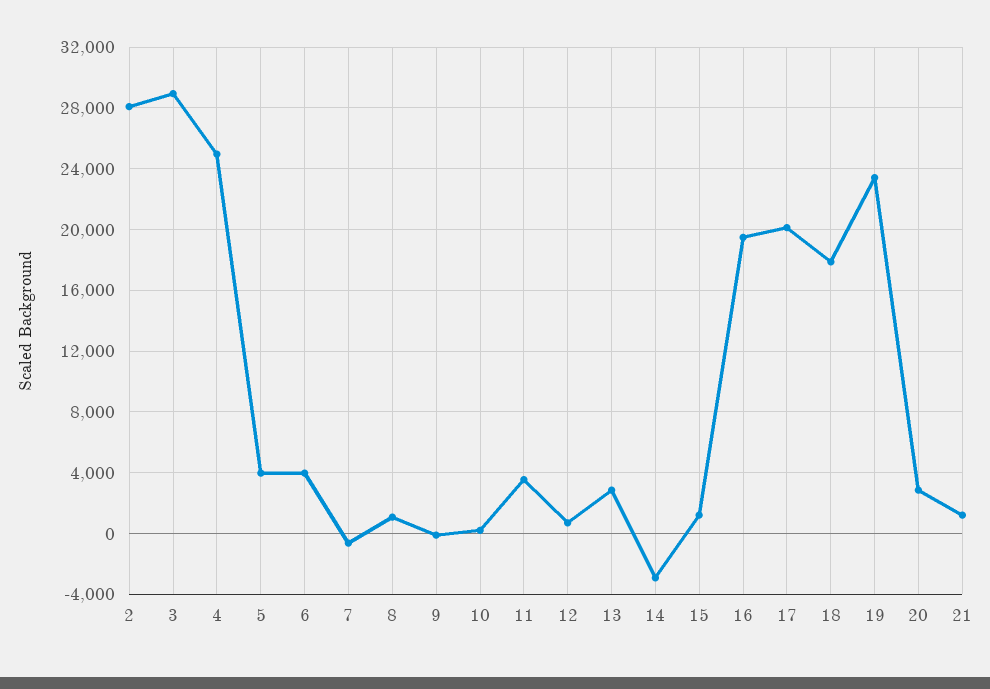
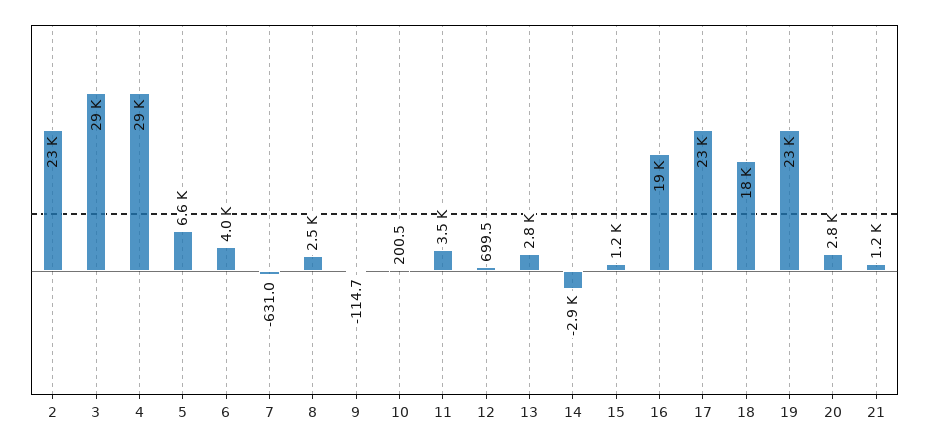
  {
-   "2": 28000,
+   "2": 23000,
    "3": 29000,
-   "4": 25000,
+   "4": 29000,
-   "5": 4000,
+   "5": 6600,
    "6": 4000,
    "7": -631,
-   "8": 1000,
+   "8": 2500,
    "9": -114.7,
    "10": 200.5,
    "11": 3500,
    "12": 699.5,
    "13": 2800,
    "14": -2900,
    "15": 1200,
    "16": 19000,
-   "17": 20000,
+   "17": 23000,
    "18": 18000,
    "19": 23000,
    "20": 2800,
    "21": 1200
  }

